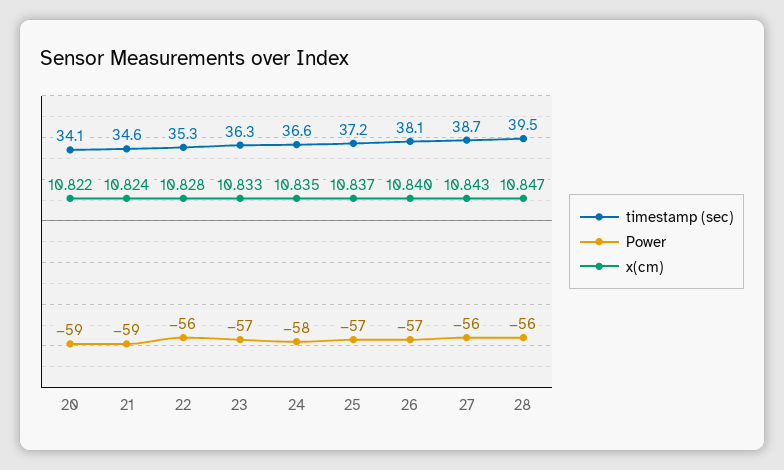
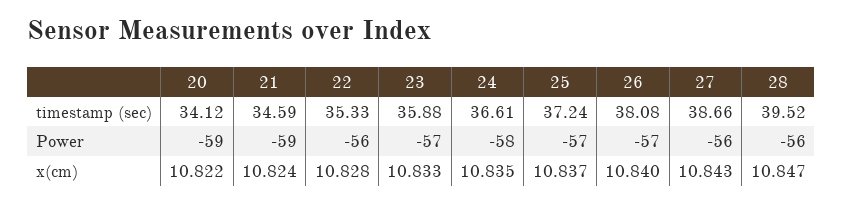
  {
    "timestamp (sec)": {
      "20": 34.12,
      "21": 34.59,
      "22": 35.33,
-     "23": 36.3,
+     "23": 35.88,
      "24": 36.61,
      "25": 37.24,
      "26": 38.08,
      "27": 38.66,
      "28": 39.52
    },
    "Power": {
      "20": -59,
      "21": -59,
      "22": -56,
      "23": -57,
      "24": -58,
      "25": -57,
      "26": -57,
      "27": -56,
      "28": -56
    },
    "x(cm)": {
      "20": 10.822,
      "21": 10.824,
      "22": 10.828,
      "23": 10.833,
      "24": 10.835,
      "25": 10.837,
      "26": 10.84,
      "27": 10.843,
      "28": 10.847
    }
  }

